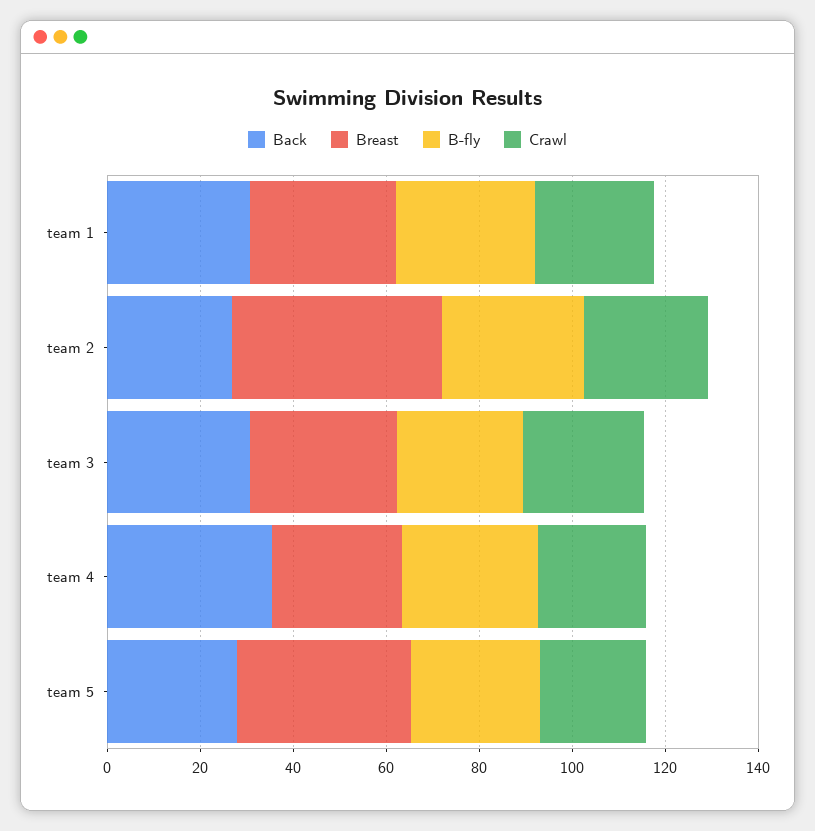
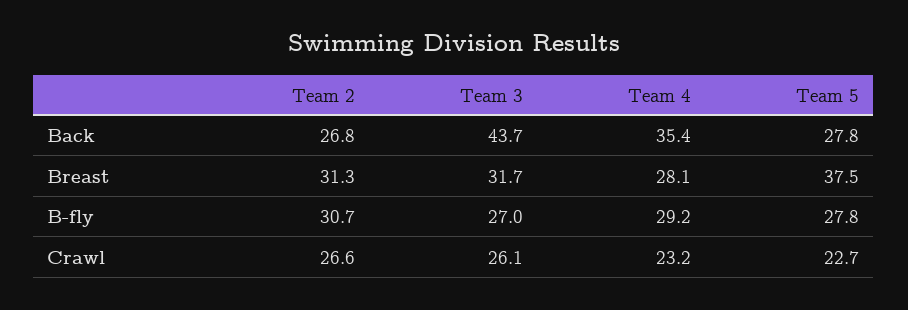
  {
    "Back": {
-     "team 1": 30,
      "team 2": 26.8,
-     "team 3": 30,
+     "team 3": 43.7,
      "team 4": 35.4,
      "team 5": 27.8
    },
    "Breast": {
-     "team 1": 30,
-     "team 2": 45,
+     "team 2": 31.3,
      "team 3": 31.7,
      "team 4": 28.1,
      "team 5": 37.5
    },
    "B-fly": {
-     "team 1": 30,
      "team 2": 30.7,
      "team 3": 27,
      "team 4": 29.2,
      "team 5": 27.8
    },
    "Crawl": {
-     "team 1": 25,
      "team 2": 26.6,
      "team 3": 26.1,
      "team 4": 23.2,
      "team 5": 22.7
    }
  }

